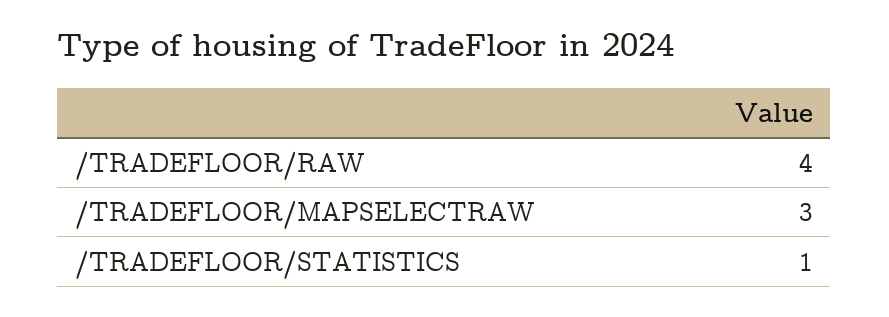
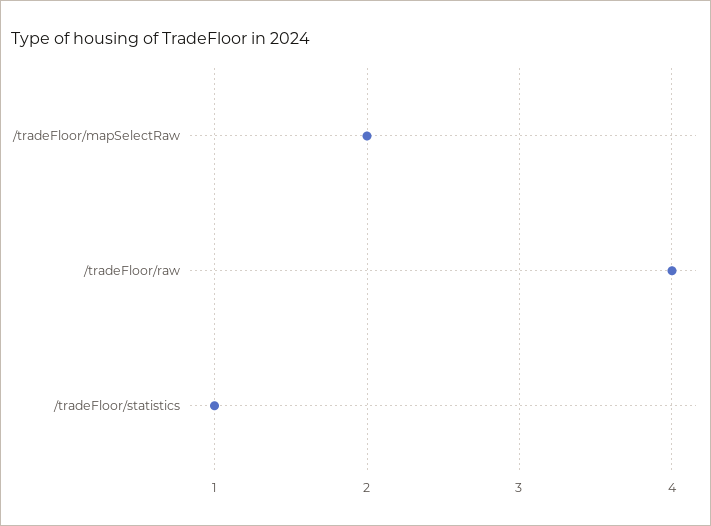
  {
    "/TRADEFLOOR/RAW": 4,
-   "/TRADEFLOOR/MAPSELECTRAW": 3,
+   "/TRADEFLOOR/MAPSELECTRAW": 2,
    "/TRADEFLOOR/STATISTICS": 1
  }

